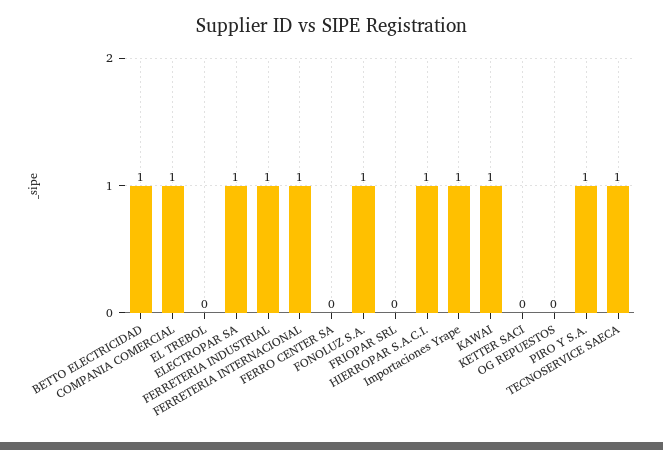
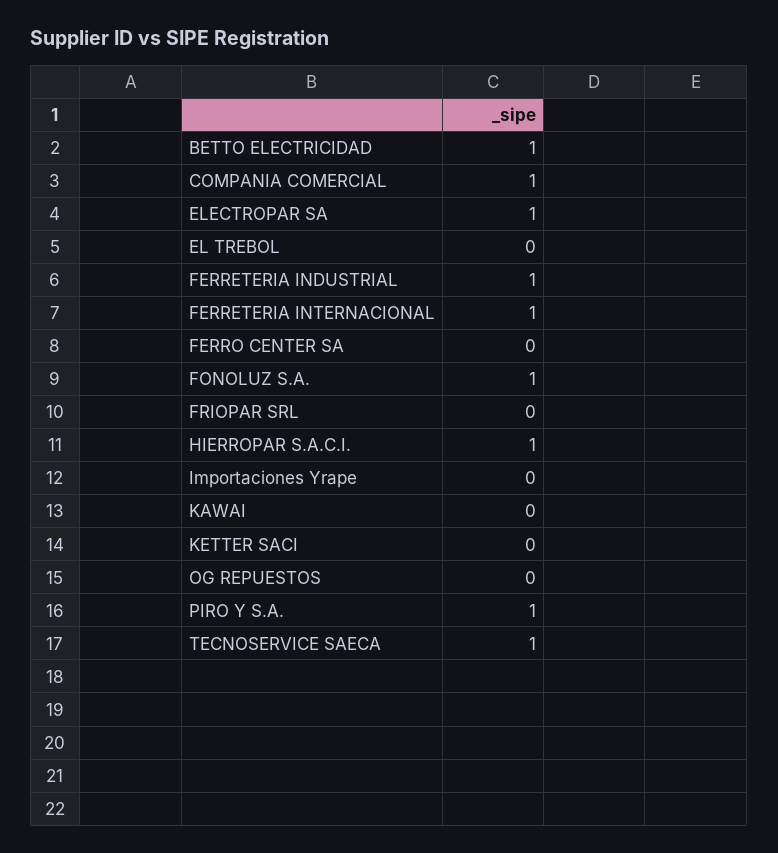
  {
    "BETTO ELECTRICIDAD": 1,
    "COMPANIA COMERCIAL": 1,
    "EL TREBOL": 0,
    "ELECTROPAR SA": 1,
    "FERRETERIA INDUSTRIAL": 1,
    "FERRETERIA INTERNACIONAL": 1,
    "FERRO CENTER SA": 0,
    "FONOLUZ S.A.": 1,
    "FRIOPAR SRL": 0,
    "HIERROPAR S.A.C.I.": 1,
-   "Importaciones Yrape": 1,
+   "Importaciones Yrape": 0,
-   "KAWAI": 1,
+   "KAWAI": 0,
    "KETTER SACI": 0,
    "OG REPUESTOS": 0,
    "PIRO Y S.A.": 1,
    "TECNOSERVICE SAECA": 1
  }

